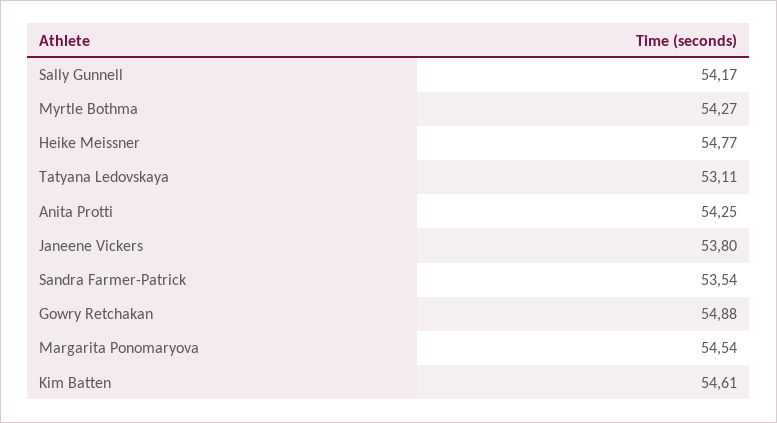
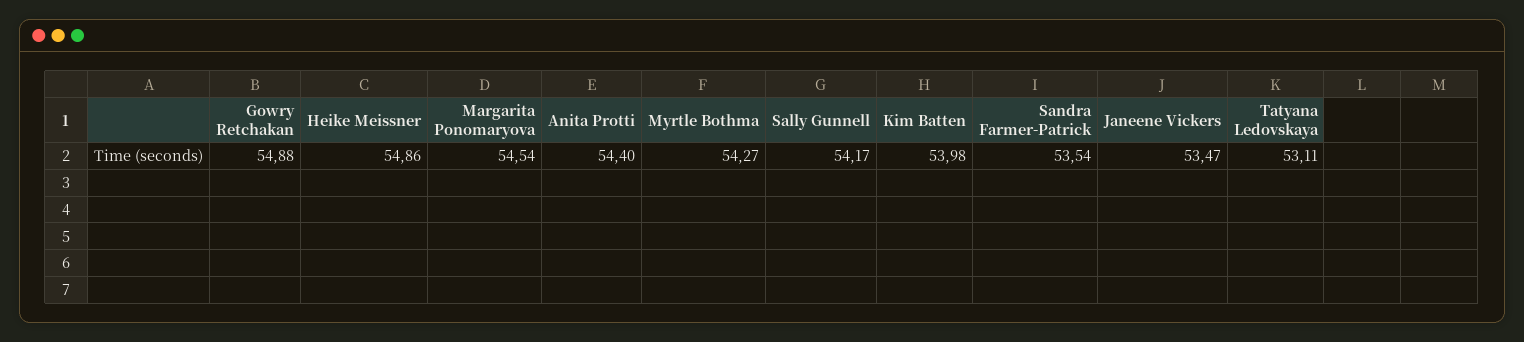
  {
    "Sally Gunnell": 54.17,
    "Myrtle Bothma": 54.27,
-   "Heike Meissner": 54.77,
+   "Heike Meissner": 54.86,
    "Tatyana Ledovskaya": 53.11,
-   "Anita Protti": 54.25,
+   "Anita Protti": 54.4,
-   "Janeene Vickers": 53.8,
+   "Janeene Vickers": 53.47,
    "Sandra Farmer-Patrick": 53.54,
    "Gowry Retchakan": 54.88,
    "Margarita Ponomaryova": 54.54,
-   "Kim Batten": 54.61
+   "Kim Batten": 53.98
  }

